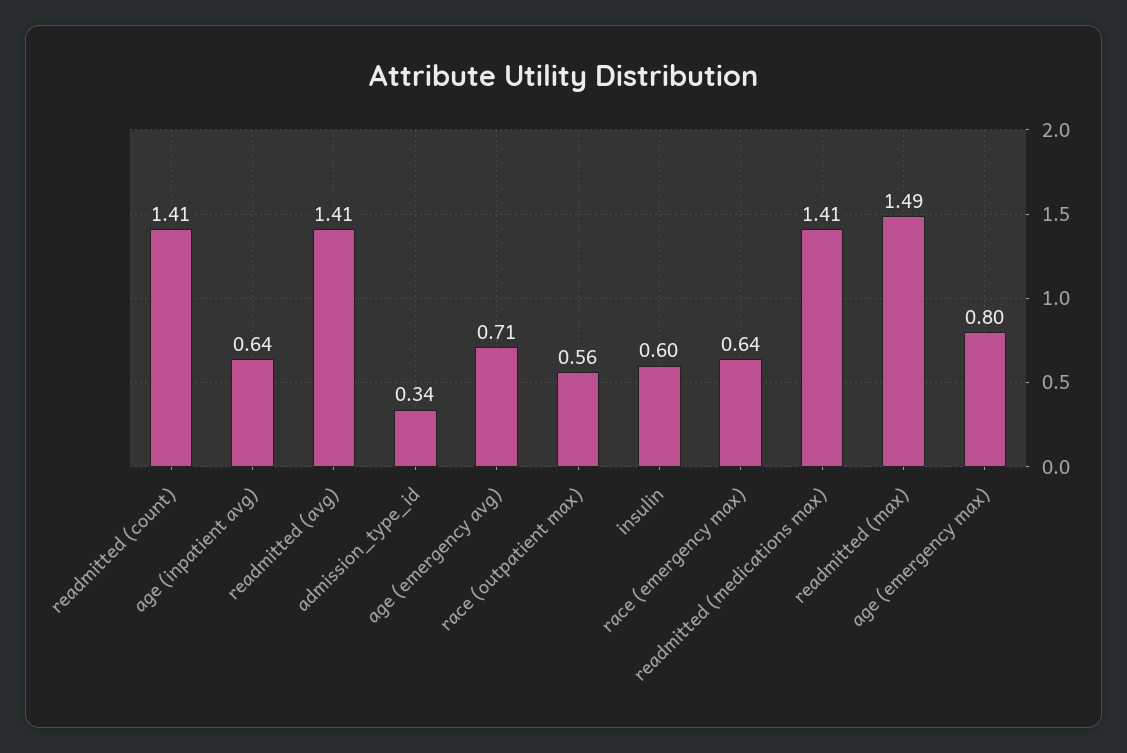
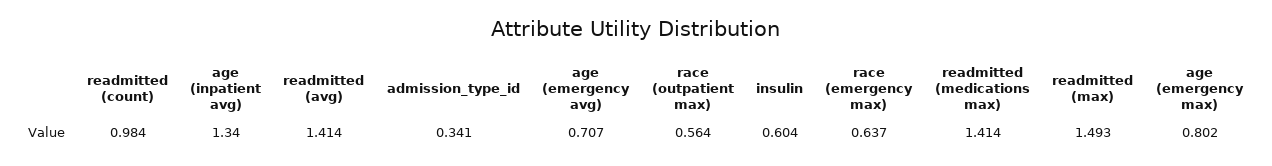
  {
-   "readmitted (count)": 1.41,
+   "readmitted (count)": 0.984,
-   "age (inpatient avg)": 0.64,
+   "age (inpatient avg)": 1.34,
    "readmitted (avg)": 1.414,
    "admission_type_id": 0.341,
    "age (emergency avg)": 0.707,
    "race (outpatient max)": 0.564,
    "insulin": 0.604,
    "race (emergency max)": 0.637,
    "readmitted (medications max)": 1.414,
    "readmitted (max)": 1.493,
    "age (emergency max)": 0.802
  }

